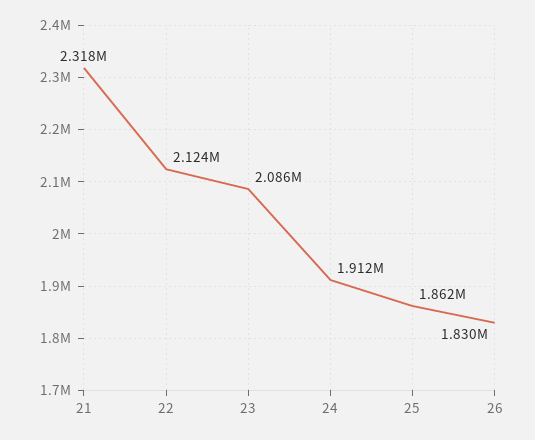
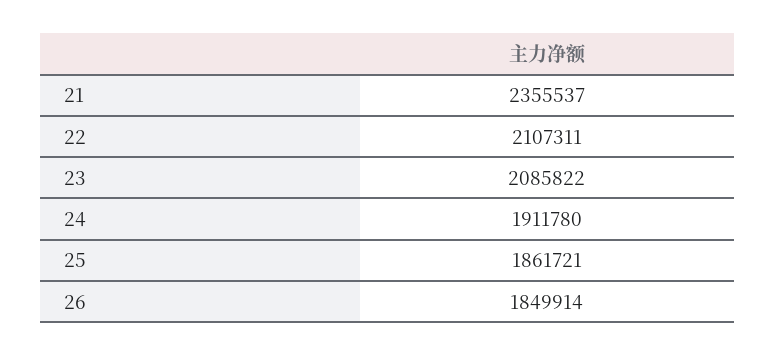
  {
-   "21": 2318000,
+   "21": 2355537,
-   "22": 2124000,
+   "22": 2107311,
    "23": 2085822,
    "24": 1911780,
    "25": 1861721,
-   "26": 1830000
+   "26": 1849914
  }

